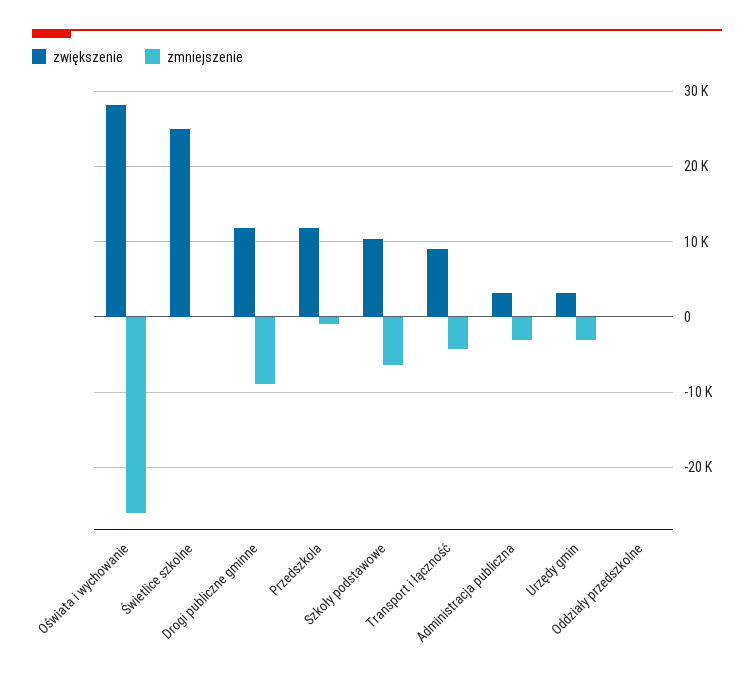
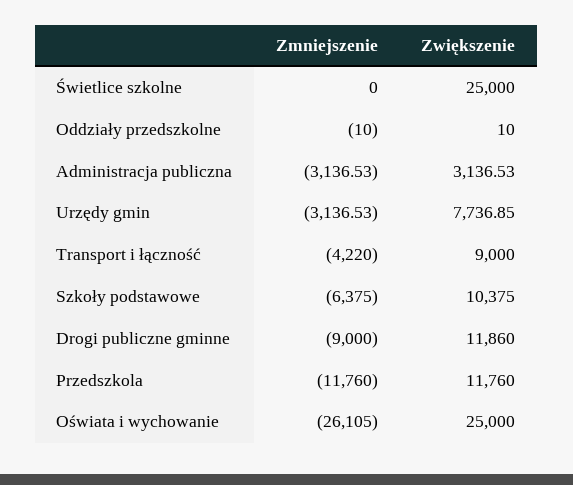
  {
    "zwiększenie": {
-     "Oświata i wychowanie": 28000,
+     "Oświata i wychowanie": 25000,
      "Świetlice szkolne": 25000,
      "Drogi publiczne gminne": 11860,
      "Przedszkola": 11760,
      "Szkoły podstawowe": 10375,
      "Transport i łączność": 9000,
      "Administracja publiczna": 3136.53,
-     "Urzędy gmin": 3000,
+     "Urzędy gmin": 7736.85,
      "Oddziały przedszkolne": 10
    },
    "zmniejszenie": {
      "Oświata i wychowanie": -26105,
      "Świetlice szkolne": 0,
      "Drogi publiczne gminne": -9000,
-     "Przedszkola": -1000,
+     "Przedszkola": -11760,
      "Szkoły podstawowe": -6375,
      "Transport i łączność": -4220,
      "Administracja publiczna": -3136.53,
      "Urzędy gmin": -3136.53,
      "Oddziały przedszkolne": -10
    }
  }

